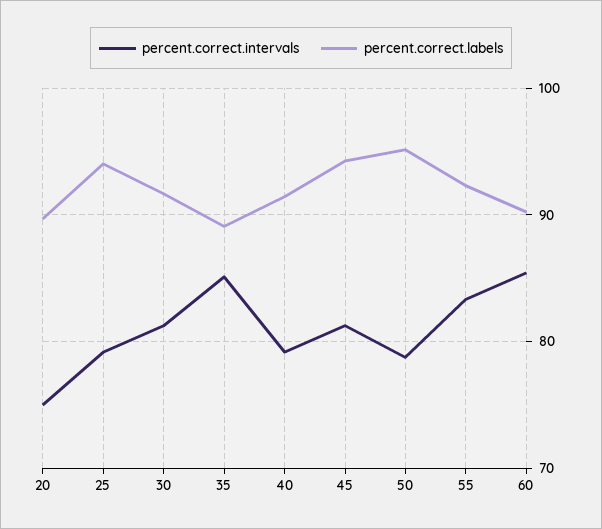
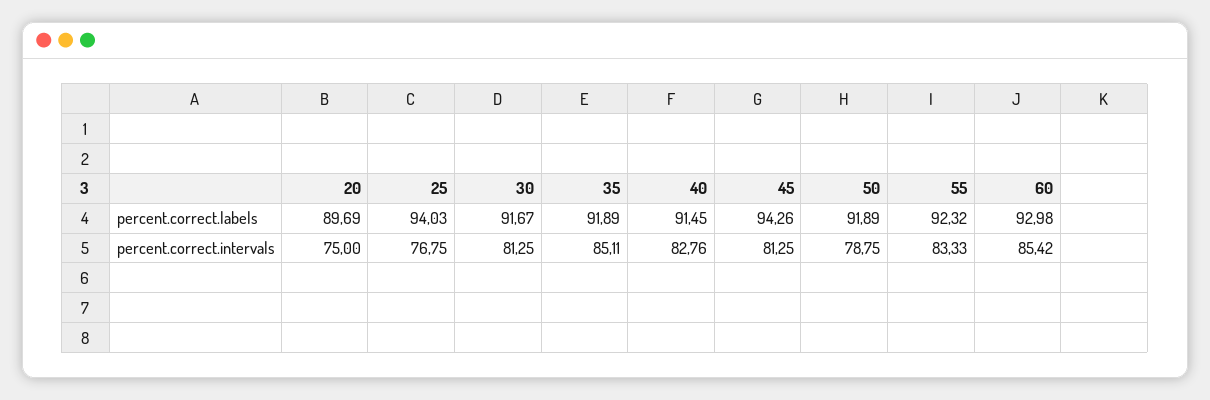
  {
    "percent.correct.intervals": {
      "20": 75,
-     "25": 79,
+     "25": 76.75,
      "30": 81.25,
      "35": 85.11,
-     "40": 79,
+     "40": 82.76,
      "45": 81.25,
      "50": 78.75,
      "55": 83.33,
      "60": 85.42
    },
    "percent.correct.labels": {
      "20": 89.69,
      "25": 94.03,
      "30": 91.67,
-     "35": 89,
+     "35": 91.89,
      "40": 91.45,
      "45": 94.26,
-     "50": 95,
+     "50": 91.89,
      "55": 92.32,
-     "60": 90
+     "60": 92.98
    }
  }

